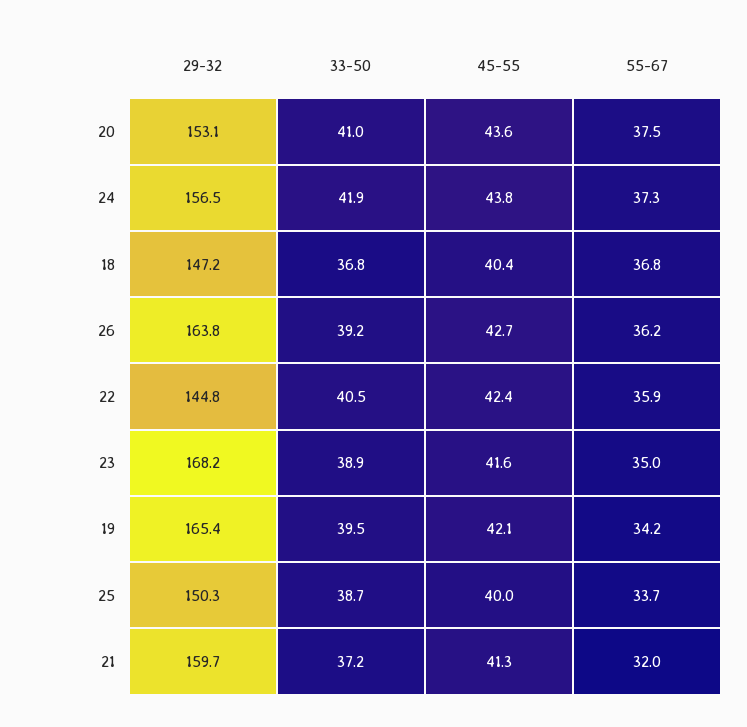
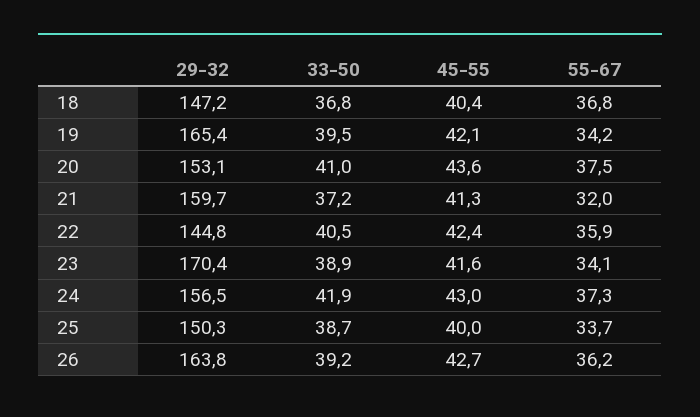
  {
    "29-32": {
      "20": 153.1,
      "24": 156.5,
      "18": 147.2,
      "26": 163.8,
      "22": 144.8,
-     "23": 168.2,
+     "23": 170.4,
      "19": 165.4,
      "25": 150.3,
      "21": 159.7
    },
    "33-50": {
      "20": 41,
      "24": 41.9,
      "18": 36.8,
      "26": 39.2,
      "22": 40.5,
      "23": 38.9,
      "19": 39.5,
      "25": 38.7,
      "21": 37.2
    },
    "45-55": {
      "20": 43.6,
-     "24": 43.8,
+     "24": 43,
      "18": 40.4,
      "26": 42.7,
      "22": 42.4,
      "23": 41.6,
      "19": 42.1,
      "25": 40,
      "21": 41.3
    },
    "55-67": {
      "20": 37.5,
      "24": 37.3,
      "18": 36.8,
      "26": 36.2,
      "22": 35.9,
-     "23": 35,
+     "23": 34.1,
      "19": 34.2,
      "25": 33.7,
      "21": 32
    }
  }

